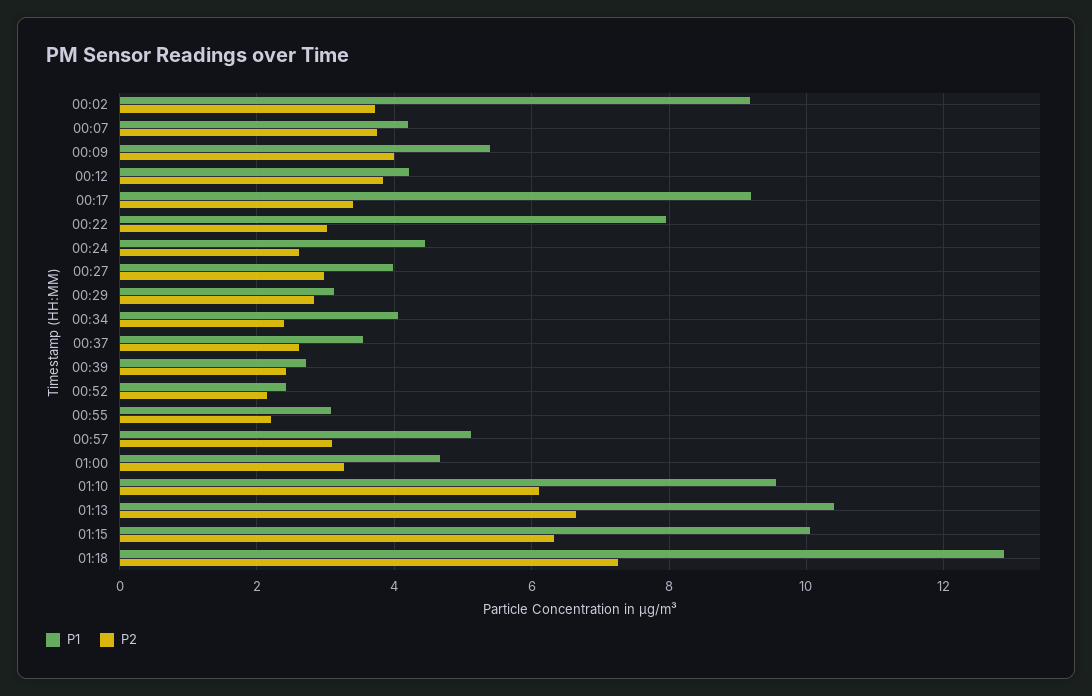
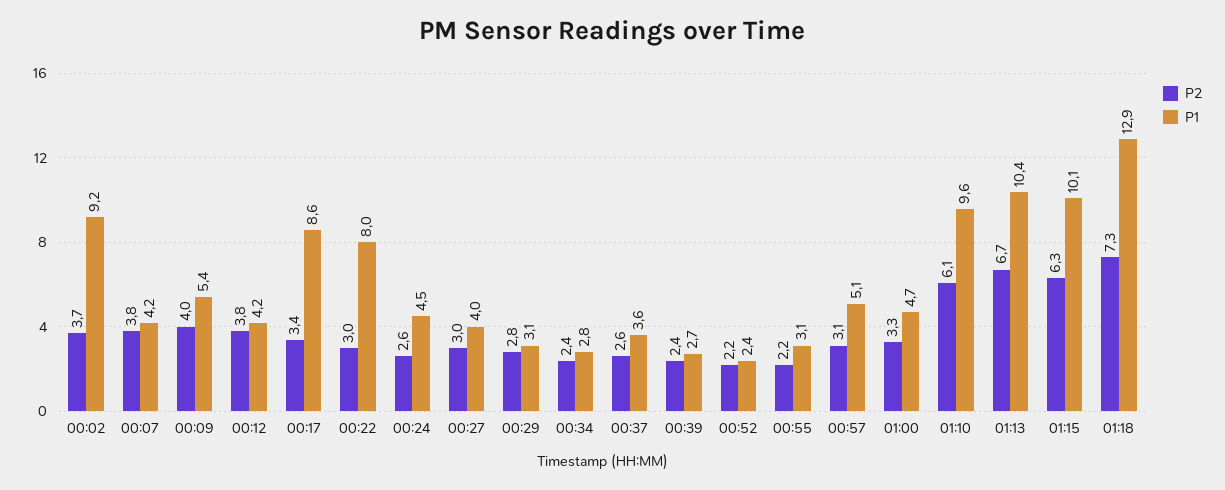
  {
    "P1": {
      "00:02": 9.2,
      "00:07": 4.2,
      "00:09": 5.4,
      "00:12": 4.2,
-     "00:17": 9.2,
+     "00:17": 8.6,
      "00:22": 8,
      "00:24": 4.5,
      "00:27": 4,
      "00:29": 3.1,
-     "00:34": 4,
+     "00:34": 2.8,
      "00:37": 3.6,
      "00:39": 2.7,
      "00:52": 2.4,
      "00:55": 3.1,
      "00:57": 5.1,
      "01:00": 4.7,
      "01:10": 9.6,
      "01:13": 10.4,
      "01:15": 10.1,
      "01:18": 12.9
    },
    "P2": {
      "00:02": 3.7,
      "00:07": 3.8,
      "00:09": 4,
      "00:12": 3.8,
      "00:17": 3.4,
      "00:22": 3,
      "00:24": 2.6,
      "00:27": 3,
      "00:29": 2.8,
      "00:34": 2.4,
      "00:37": 2.6,
      "00:39": 2.4,
      "00:52": 2.2,
      "00:55": 2.2,
      "00:57": 3.1,
      "01:00": 3.3,
      "01:10": 6.1,
      "01:13": 6.7,
      "01:15": 6.3,
      "01:18": 7.3
    }
  }

